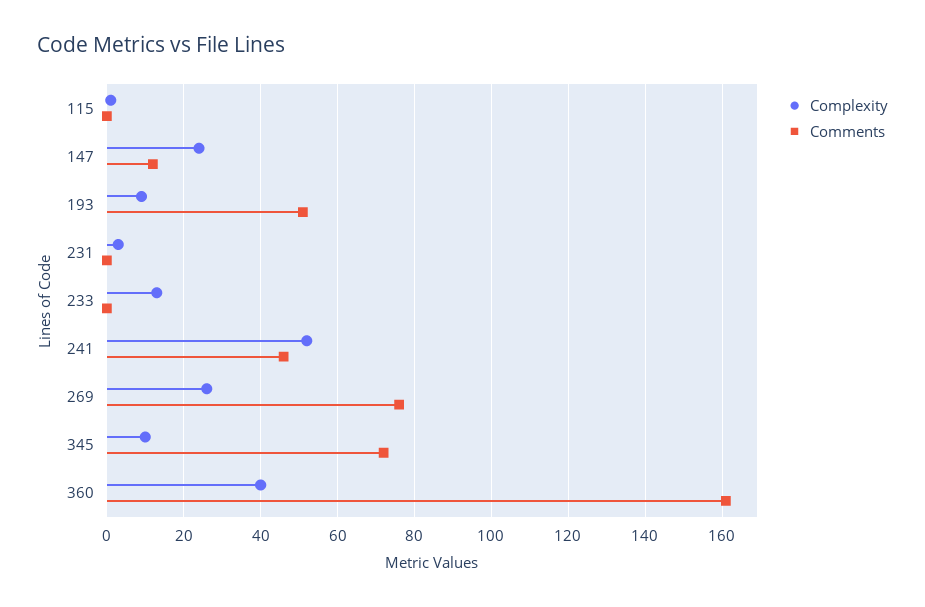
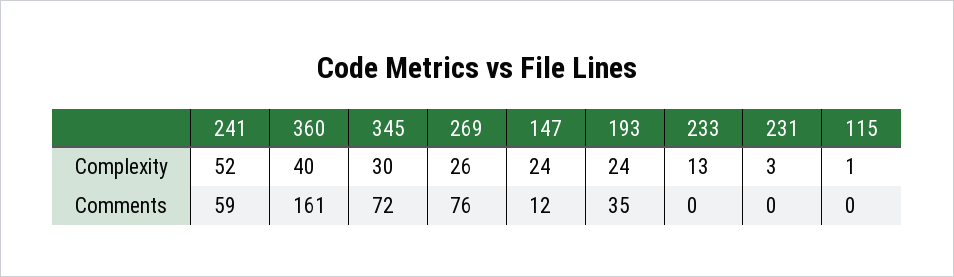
  {
    "Complexity": {
      "115": 1,
      "147": 24,
-     "193": 10,
+     "193": 24,
      "231": 3,
      "233": 13,
      "241": 52,
      "269": 26,
-     "345": 10,
+     "345": 30,
      "360": 40
    },
    "Comments": {
      "115": 0,
      "147": 12,
-     "193": 50,
+     "193": 35,
      "231": 0,
      "233": 0,
-     "241": 45,
+     "241": 59,
      "269": 76,
      "345": 72,
      "360": 161
    }
  }

